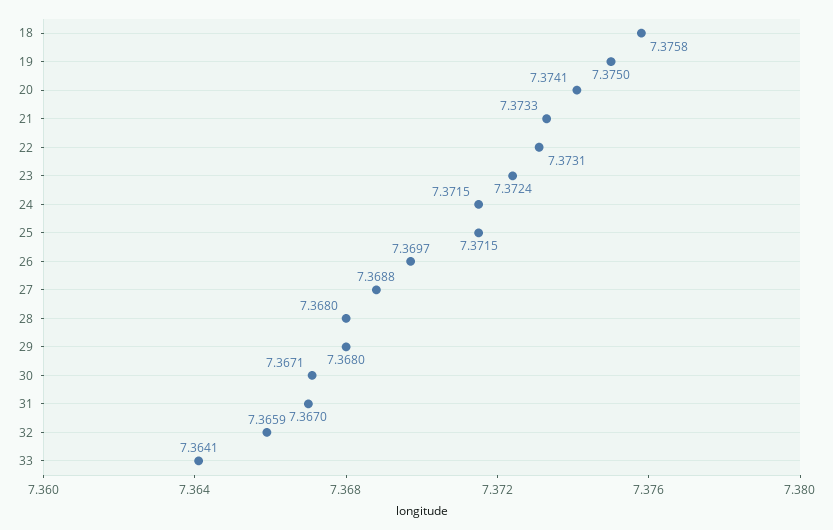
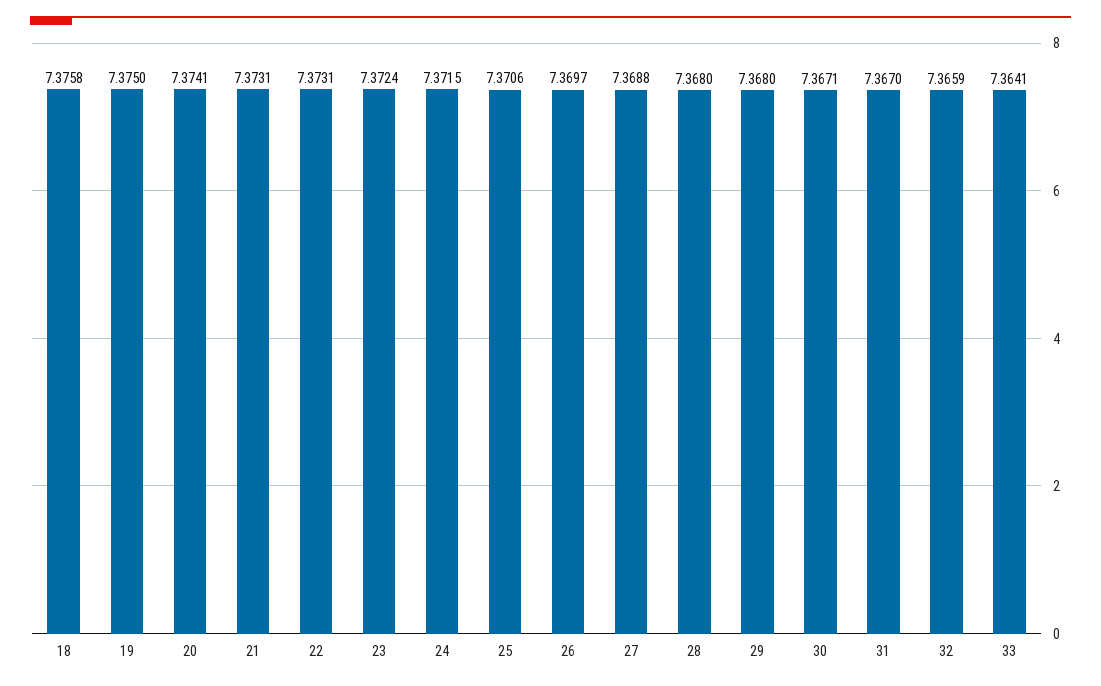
  {
    "18": 7.3758,
    "19": 7.375,
    "20": 7.3741,
-   "21": 7.3733,
+   "21": 7.3731,
    "22": 7.3731,
    "23": 7.3724,
    "24": 7.3715,
-   "25": 7.3715,
+   "25": 7.3706,
    "26": 7.3697,
    "27": 7.3688,
    "28": 7.368,
    "29": 7.368,
    "30": 7.3671,
    "31": 7.367,
    "32": 7.3659,
    "33": 7.3641
  }

